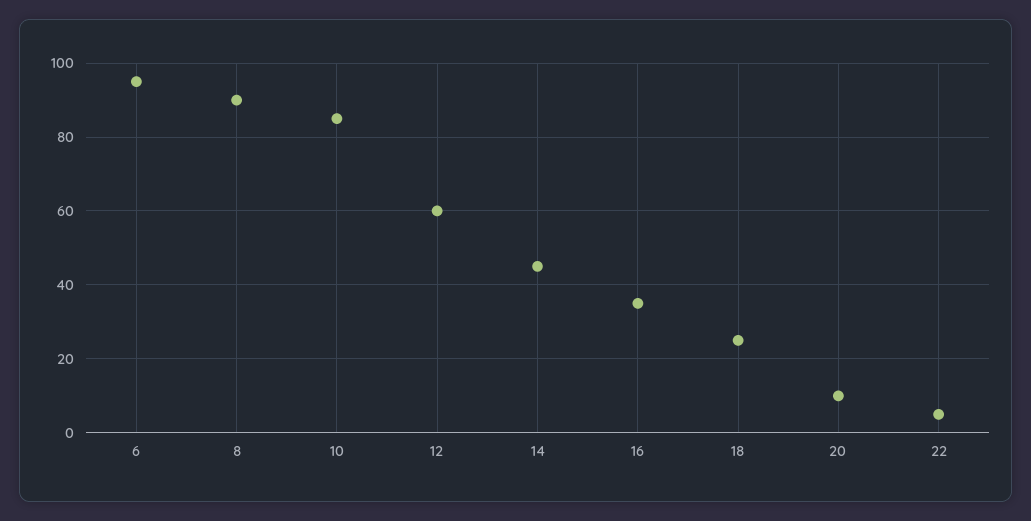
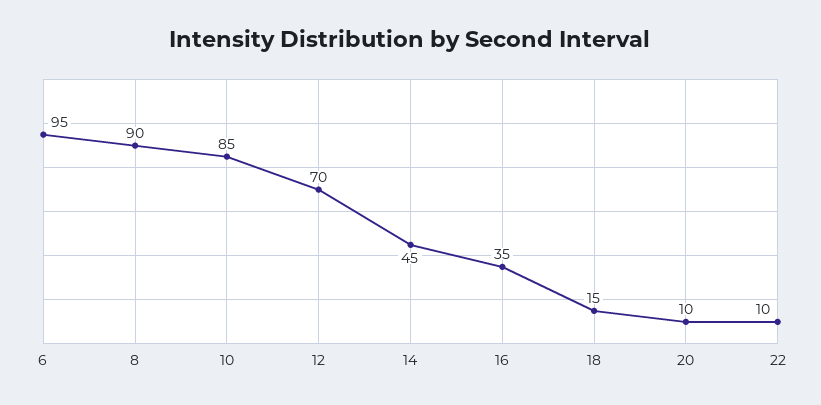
  {
    "6": 95,
    "8": 90,
    "10": 85,
-   "12": 60,
+   "12": 70,
    "14": 45,
    "16": 35,
-   "18": 25,
+   "18": 15,
    "20": 10,
-   "22": 5
+   "22": 10
  }

